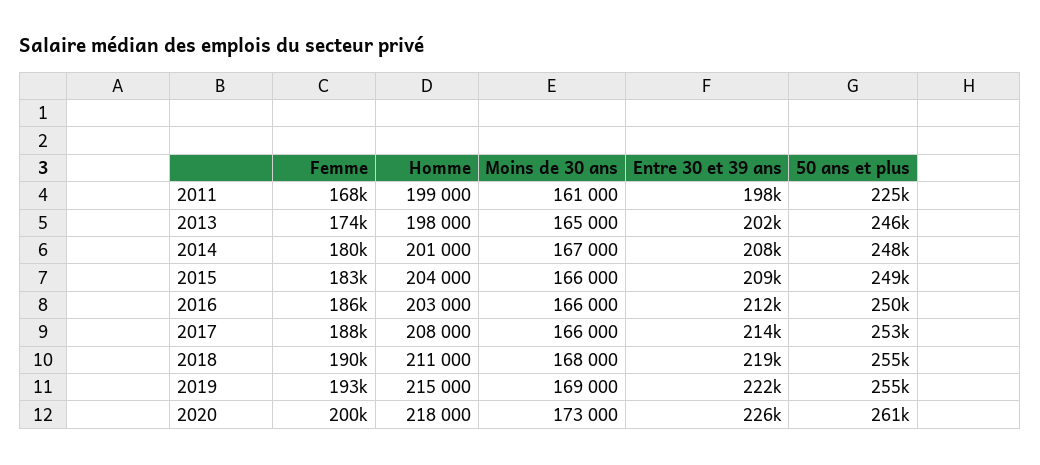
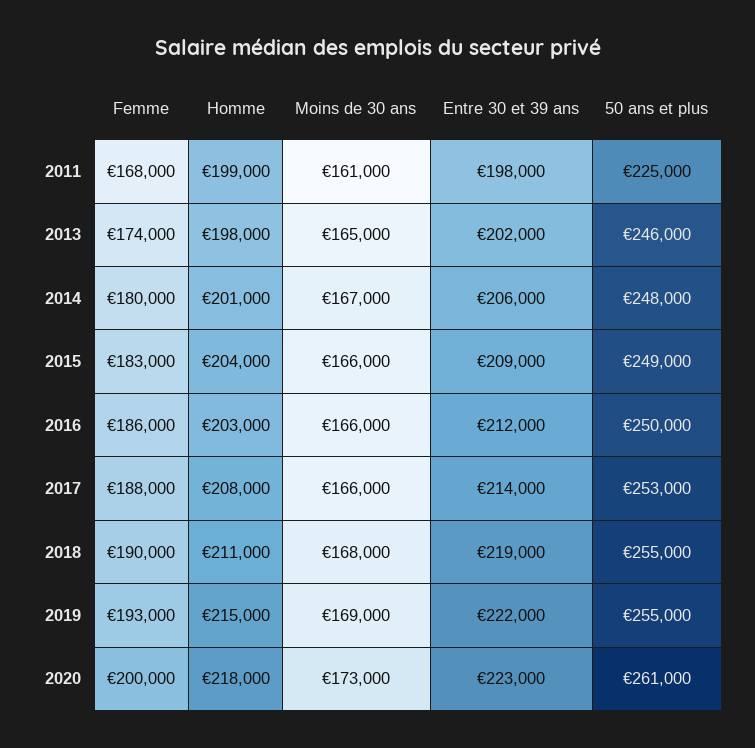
  {
    "Femme": {
      "2011": 168000,
      "2013": 174000,
      "2014": 180000,
      "2015": 183000,
      "2016": 186000,
      "2017": 188000,
      "2018": 190000,
      "2019": 193000,
      "2020": 200000
    },
    "Homme": {
      "2011": 199000,
      "2013": 198000,
      "2014": 201000,
      "2015": 204000,
      "2016": 203000,
      "2017": 208000,
      "2018": 211000,
      "2019": 215000,
      "2020": 218000
    },
    "Moins de 30 ans": {
      "2011": 161000,
      "2013": 165000,
      "2014": 167000,
      "2015": 166000,
      "2016": 166000,
      "2017": 166000,
      "2018": 168000,
      "2019": 169000,
      "2020": 173000
    },
    "Entre 30 et 39 ans": {
      "2011": 198000,
      "2013": 202000,
-     "2014": 208000,
+     "2014": 206000,
      "2015": 209000,
      "2016": 212000,
      "2017": 214000,
      "2018": 219000,
      "2019": 222000,
-     "2020": 226000
+     "2020": 223000
    },
    "50 ans et plus": {
      "2011": 225000,
      "2013": 246000,
      "2014": 248000,
      "2015": 249000,
      "2016": 250000,
      "2017": 253000,
      "2018": 255000,
      "2019": 255000,
      "2020": 261000
    }
  }

